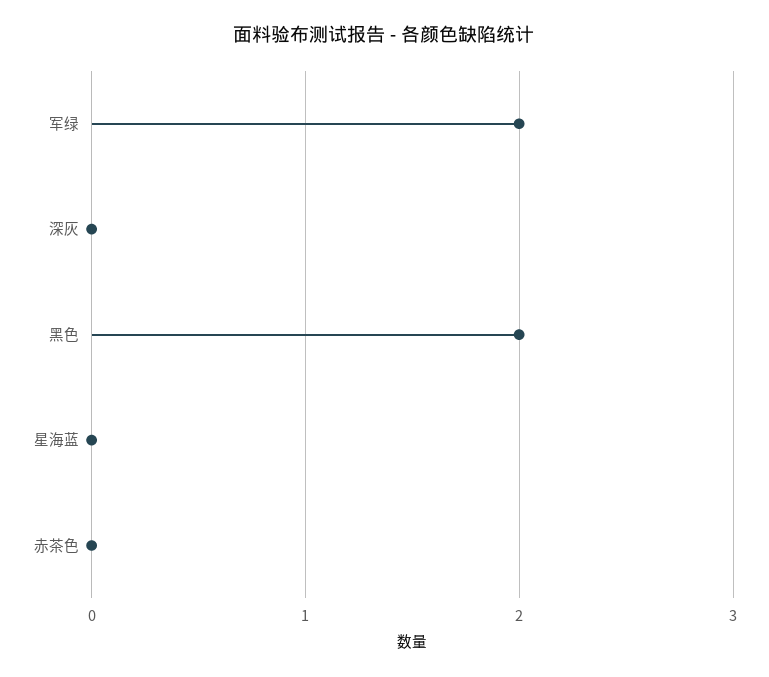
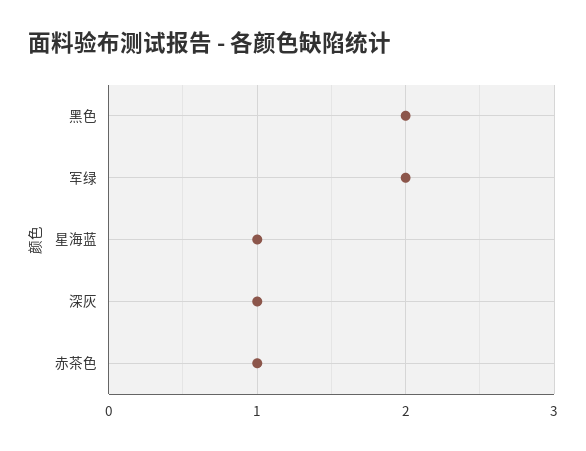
  {
    "军绿": 2,
-   "深灰": 0,
+   "深灰": 1,
    "黑色": 2,
-   "星海蓝": 0,
+   "星海蓝": 1,
-   "赤茶色": 0
+   "赤茶色": 1
  }

